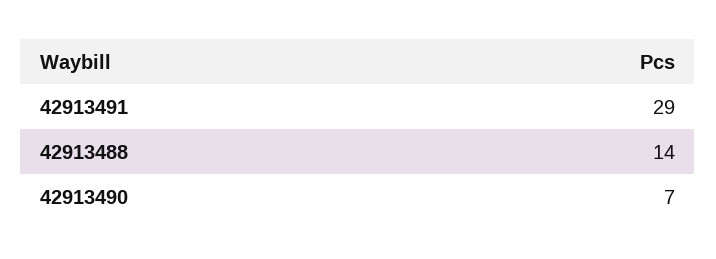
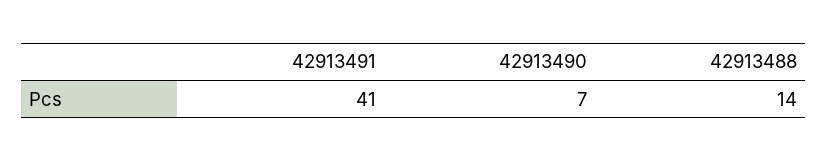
  {
-   "42913491": 29,
+   "42913491": 41,
    "42913488": 14,
    "42913490": 7
  }

